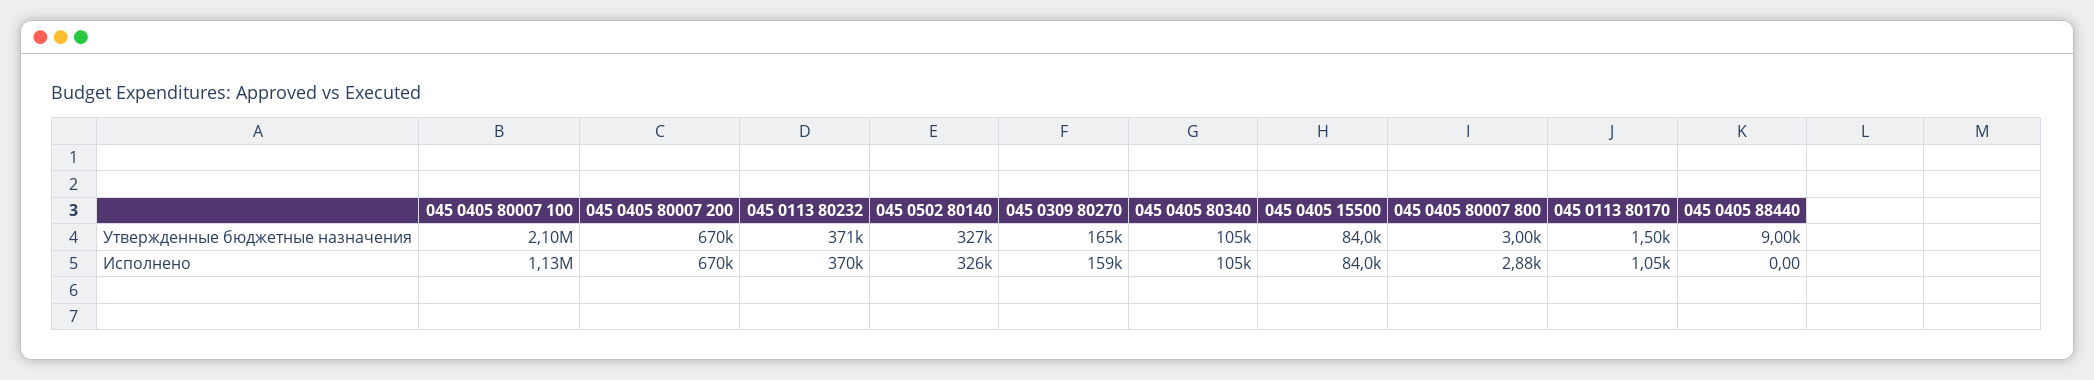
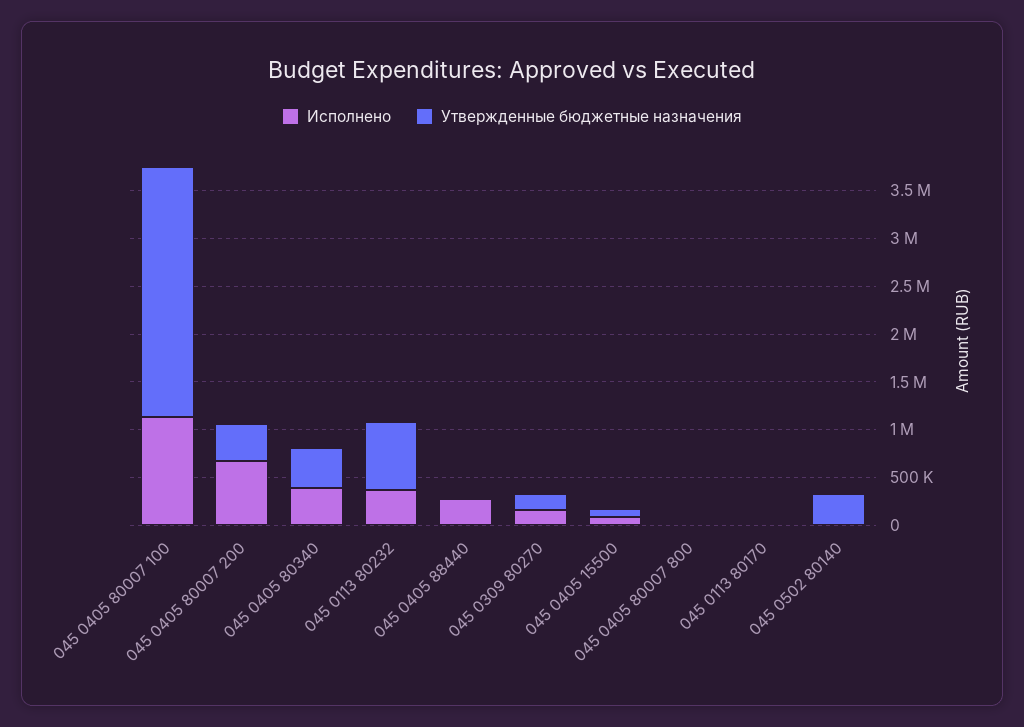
  {
    "Утвержденные бюджетные назначения": {
-     "045 0405 80007 100": 2100000,
+     "045 0405 80007 100": 2600000,
-     "045 0405 80007 200": 670000,
+     "045 0405 80007 200": 400000,
-     "045 0113 80232": 371000,
+     "045 0113 80232": 700000,
      "045 0502 80140": 327000,
      "045 0309 80270": 165000,
-     "045 0405 80340": 105000,
+     "045 0405 80340": 400000,
      "045 0405 15500": 84000,
      "045 0405 80007 800": 3000,
      "045 0113 80170": 1500,
      "045 0405 88440": 9000
    },
    "Исполнено": {
      "045 0405 80007 100": 1130000,
      "045 0405 80007 200": 670000,
      "045 0113 80232": 370000,
-     "045 0502 80140": 326000,
+     "045 0502 80140": 0,
      "045 0309 80270": 159000,
-     "045 0405 80340": 105000,
+     "045 0405 80340": 400000,
      "045 0405 15500": 84000,
      "045 0405 80007 800": 2880,
      "045 0113 80170": 1050,
-     "045 0405 88440": 0
+     "045 0405 88440": 300000
    }
  }

